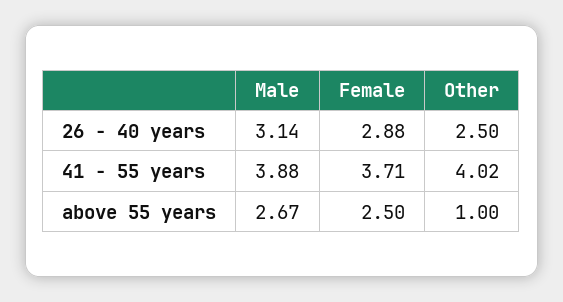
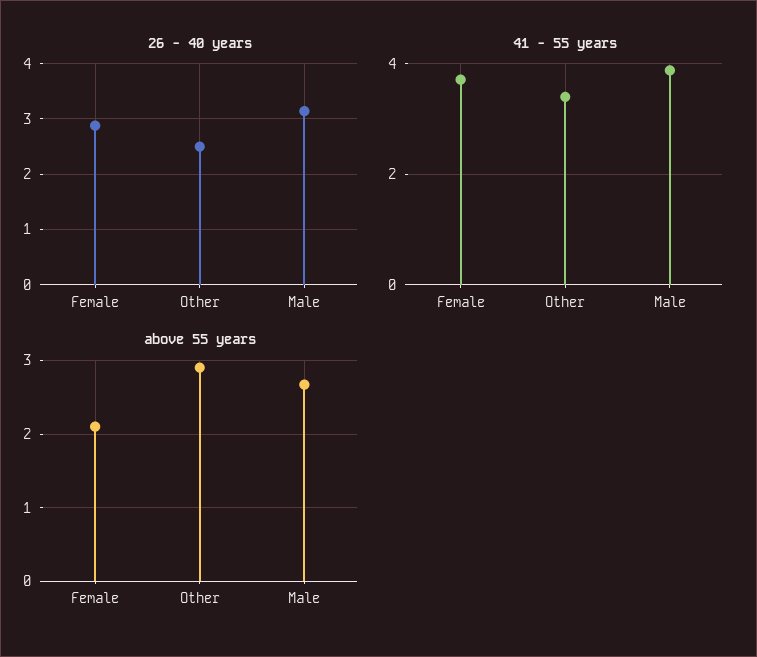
  {
    "26 - 40 years": {
      "Male": 3.14,
      "Female": 2.88,
      "Other": 2.5
    },
    "41 - 55 years": {
      "Male": 3.88,
      "Female": 3.71,
-     "Other": 4.02
+     "Other": 3.4
    },
    "above 55 years": {
      "Male": 2.67,
-     "Female": 2.5,
+     "Female": 2.1,
-     "Other": 1
+     "Other": 2.9
    }
  }

